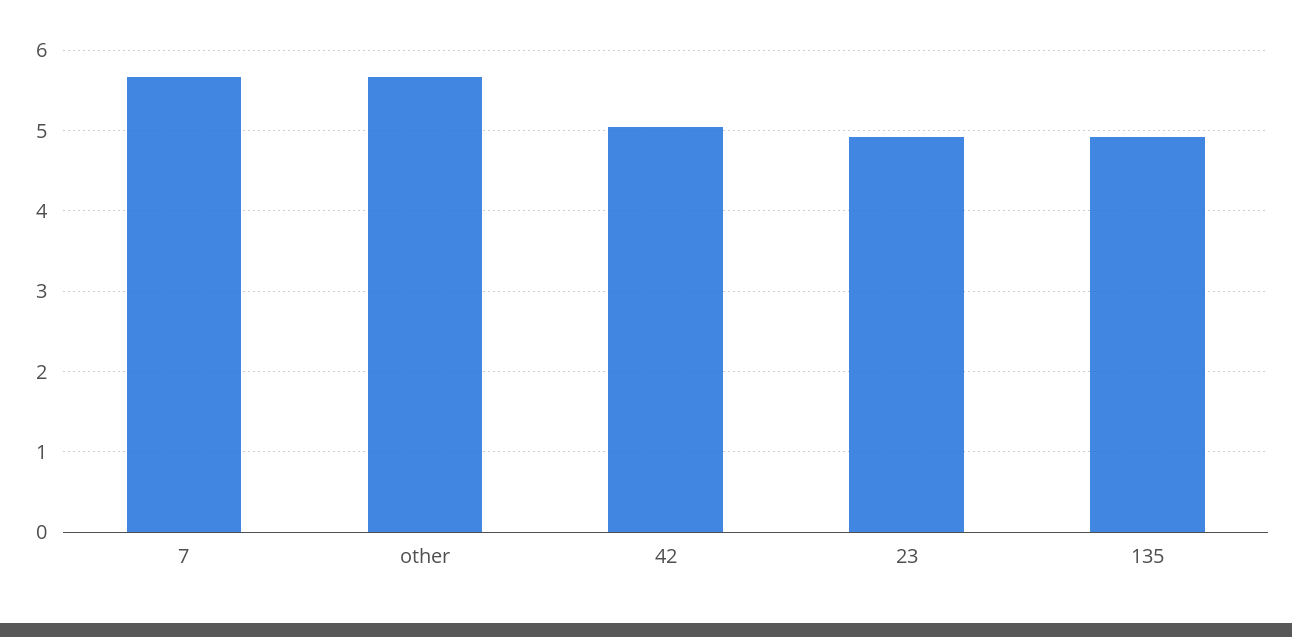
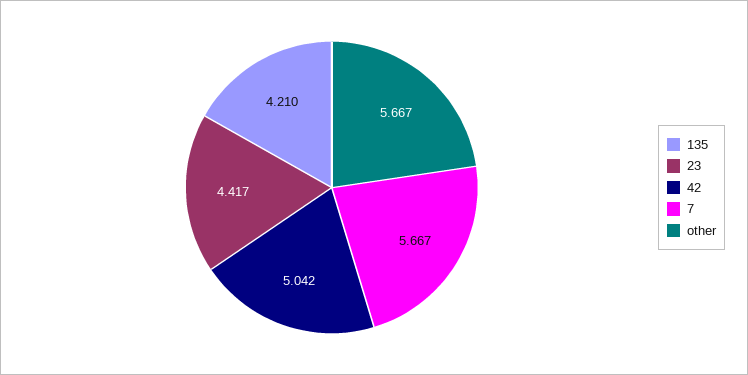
  {
    "7": 5.667,
    "other": 5.667,
    "42": 5.042,
-   "23": 4.9,
+   "23": 4.417,
-   "135": 4.9
+   "135": 4.21
  }

